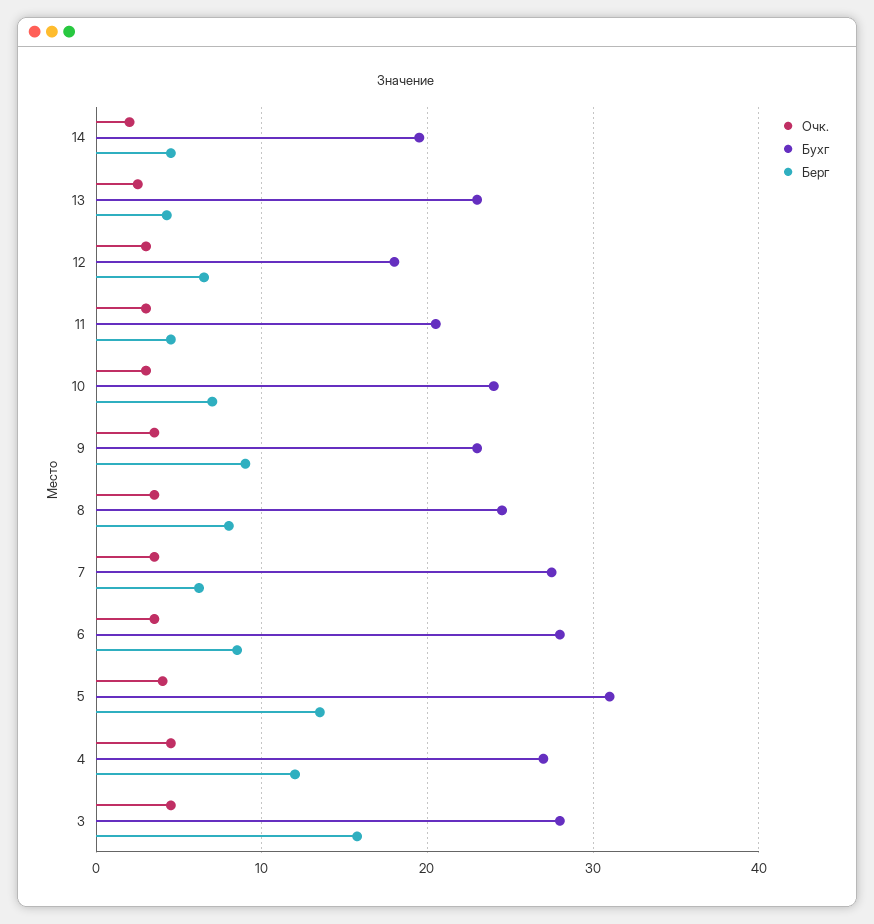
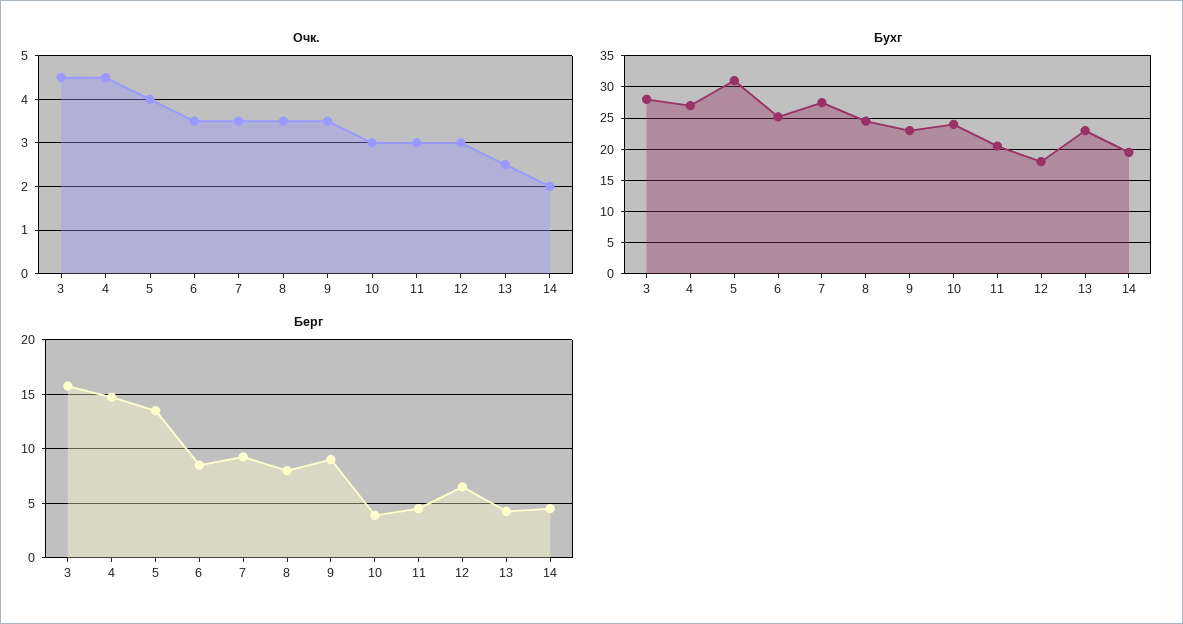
  {
    "Очк.": {
      "14": 2,
      "13": 2.5,
      "12": 3,
      "11": 3,
      "10": 3,
      "9": 3.5,
      "8": 3.5,
      "7": 3.5,
      "6": 3.5,
      "5": 4,
      "4": 4.5,
      "3": 4.5
    },
    "Бухг": {
      "14": 20,
      "13": 23,
      "12": 18,
      "11": 21,
      "10": 24,
      "9": 23,
      "8": 25,
      "7": 28,
-     "6": 28,
+     "6": 25,
      "5": 31,
      "4": 27,
      "3": 28
    },
    "Берг": {
      "14": 5,
      "13": 4,
      "12": 7,
      "11": 5,
-     "10": 7,
+     "10": 4,
      "9": 9,
      "8": 8,
-     "7": 6,
+     "7": 9,
      "6": 9,
      "5": 14,
-     "4": 12,
+     "4": 15,
      "3": 16
    }
  }

